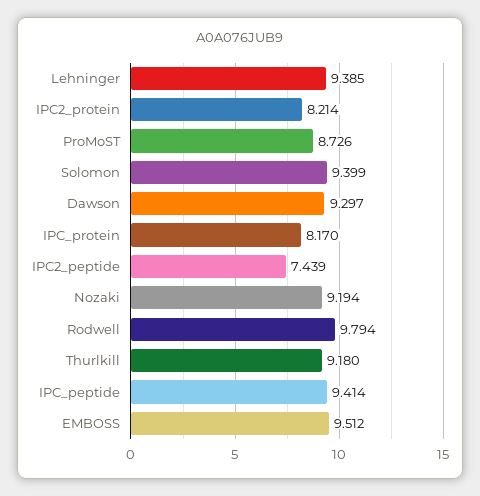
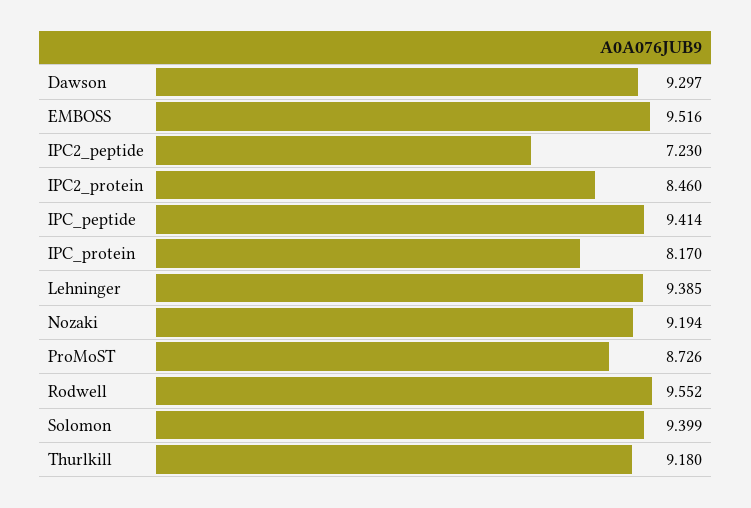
  {
    "Lehninger": 9.385,
-   "IPC2_protein": 8.214,
+   "IPC2_protein": 8.46,
    "ProMoST": 8.726,
    "Solomon": 9.399,
    "Dawson": 9.297,
    "IPC_protein": 8.17,
-   "IPC2_peptide": 7.439,
+   "IPC2_peptide": 7.23,
    "Nozaki": 9.194,
-   "Rodwell": 9.794,
+   "Rodwell": 9.552,
    "Thurlkill": 9.18,
    "IPC_peptide": 9.414,
-   "EMBOSS": 9.512
+   "EMBOSS": 9.516
  }

